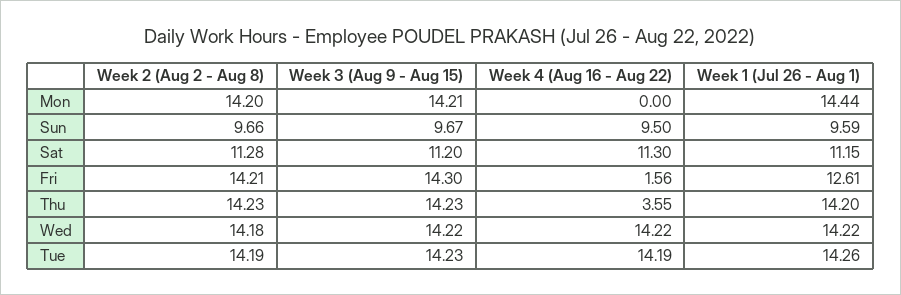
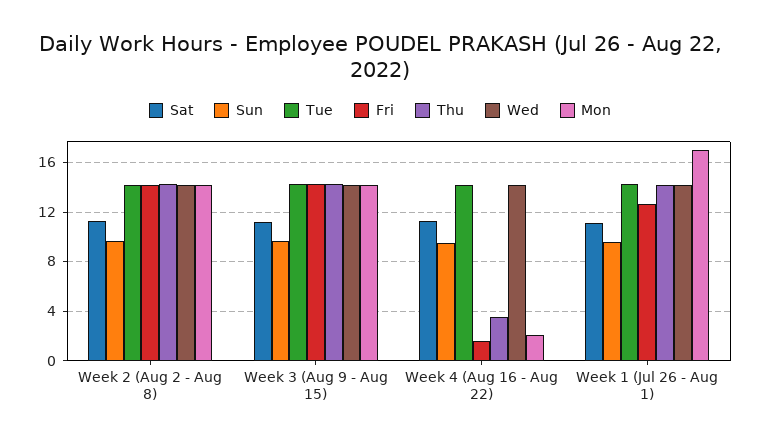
  {
    "Mon": {
      "Week 2 (Aug 2 - Aug 8)": 14.2,
      "Week 3 (Aug 9 - Aug 15)": 14.21,
-     "Week 4 (Aug 16 - Aug 22)": 0,
+     "Week 4 (Aug 16 - Aug 22)": 2,
-     "Week 1 (Jul 26 - Aug 1)": 14.44
+     "Week 1 (Jul 26 - Aug 1)": 17
    },
    "Sun": {
      "Week 2 (Aug 2 - Aug 8)": 9.66,
      "Week 3 (Aug 9 - Aug 15)": 9.67,
      "Week 4 (Aug 16 - Aug 22)": 9.5,
      "Week 1 (Jul 26 - Aug 1)": 9.59
    },
    "Sat": {
      "Week 2 (Aug 2 - Aug 8)": 11.28,
      "Week 3 (Aug 9 - Aug 15)": 11.2,
      "Week 4 (Aug 16 - Aug 22)": 11.3,
      "Week 1 (Jul 26 - Aug 1)": 11.15
    },
    "Fri": {
      "Week 2 (Aug 2 - Aug 8)": 14.21,
      "Week 3 (Aug 9 - Aug 15)": 14.3,
      "Week 4 (Aug 16 - Aug 22)": 1.56,
      "Week 1 (Jul 26 - Aug 1)": 12.61
    },
    "Thu": {
      "Week 2 (Aug 2 - Aug 8)": 14.23,
      "Week 3 (Aug 9 - Aug 15)": 14.23,
      "Week 4 (Aug 16 - Aug 22)": 3.55,
      "Week 1 (Jul 26 - Aug 1)": 14.2
    },
    "Wed": {
      "Week 2 (Aug 2 - Aug 8)": 14.18,
      "Week 3 (Aug 9 - Aug 15)": 14.22,
      "Week 4 (Aug 16 - Aug 22)": 14.22,
      "Week 1 (Jul 26 - Aug 1)": 14.22
    },
    "Tue": {
      "Week 2 (Aug 2 - Aug 8)": 14.19,
      "Week 3 (Aug 9 - Aug 15)": 14.23,
      "Week 4 (Aug 16 - Aug 22)": 14.19,
      "Week 1 (Jul 26 - Aug 1)": 14.26
    }
  }

